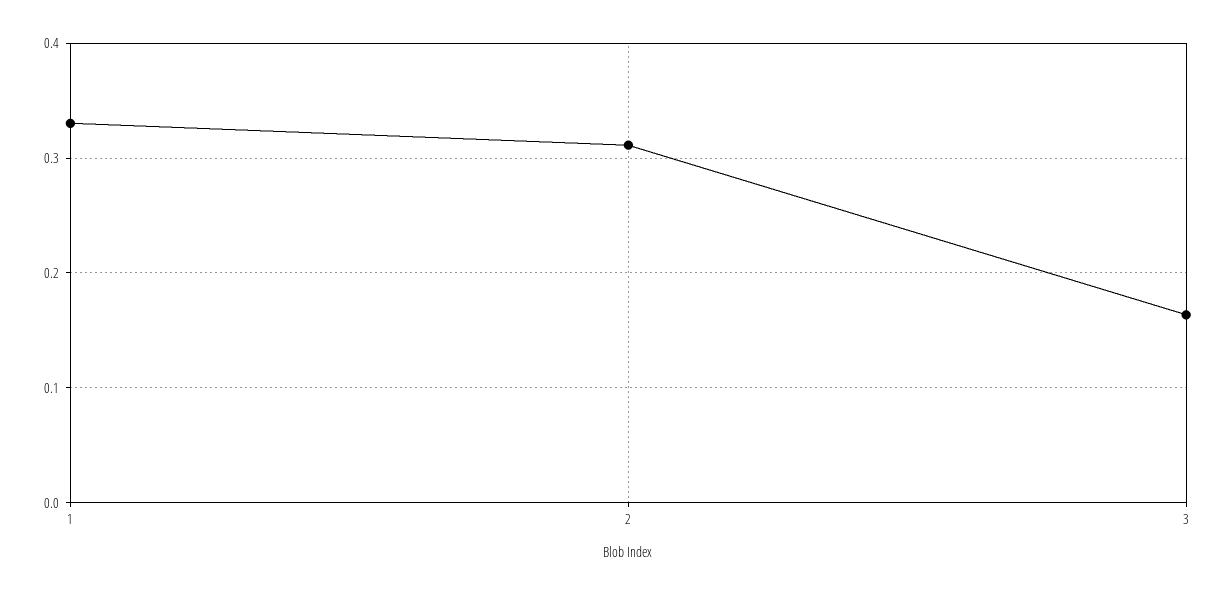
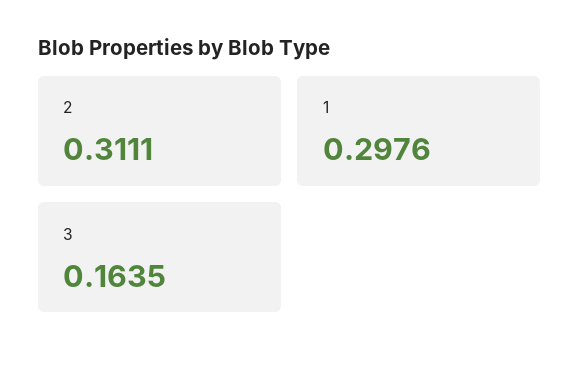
  {
-   "1": 0.33,
+   "1": 0.2976,
    "2": 0.3111,
    "3": 0.1635
  }

